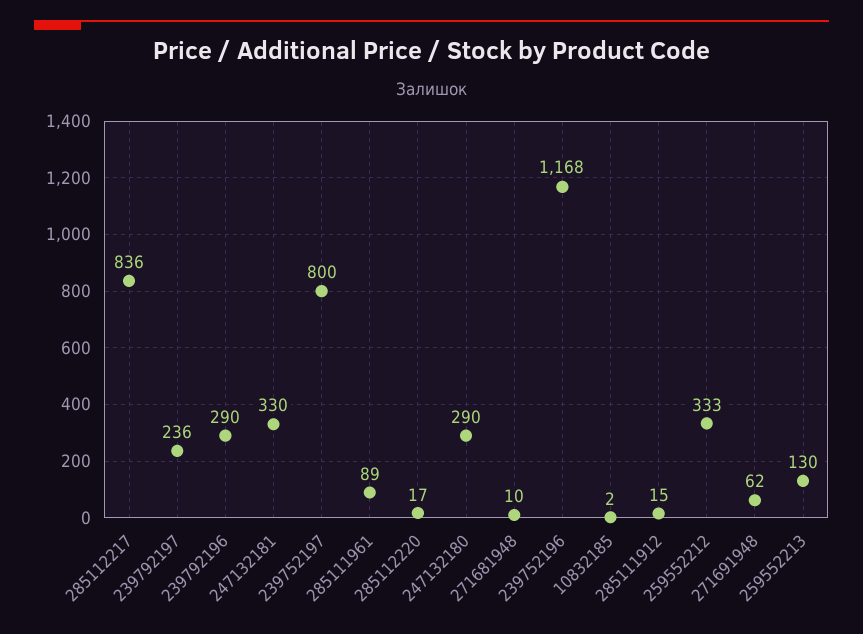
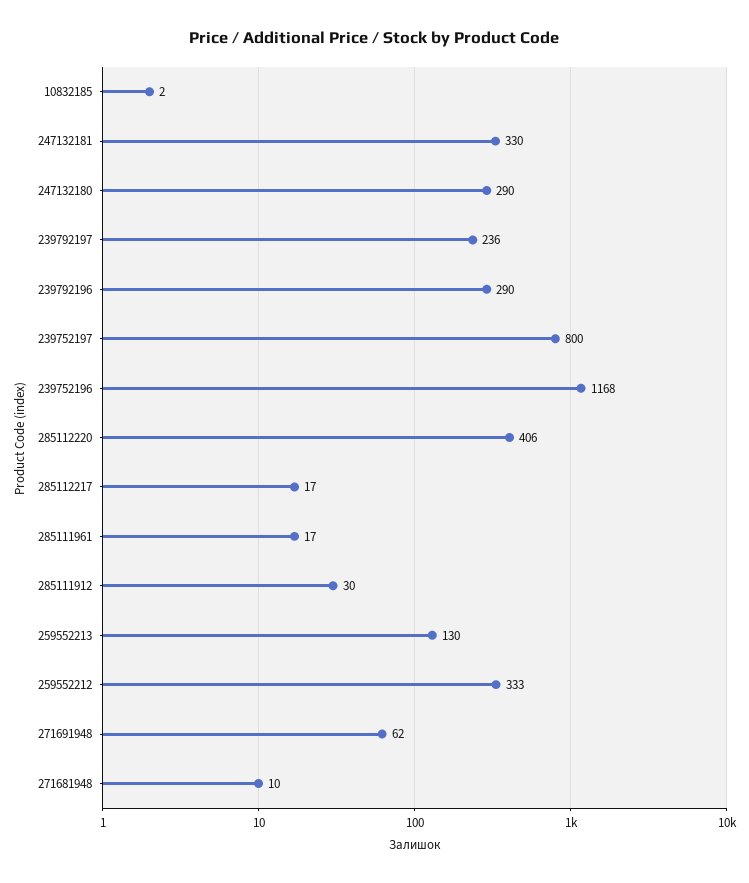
  {
-   "285112217": 836,
+   "285112217": 17,
    "239792197": 236,
    "239792196": 290,
    "247132181": 330,
    "239752197": 800,
-   "285111961": 89,
+   "285111961": 17,
-   "285112220": 17,
+   "285112220": 406,
    "247132180": 290,
    "271681948": 10,
    "239752196": 1168,
    "10832185": 2,
-   "285111912": 15,
+   "285111912": 30,
    "259552212": 333,
    "271691948": 62,
    "259552213": 130
  }

